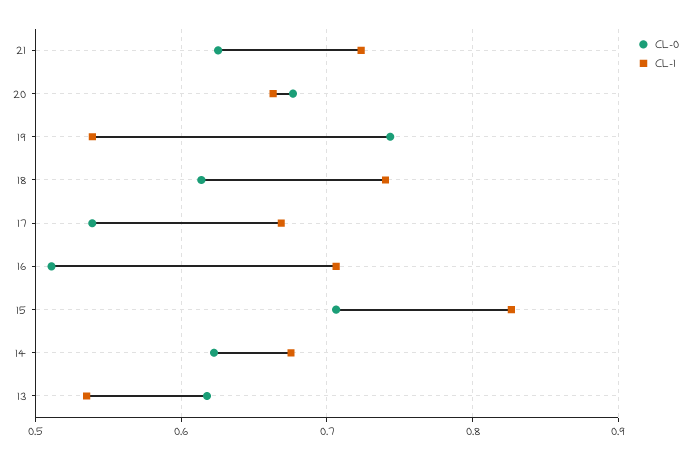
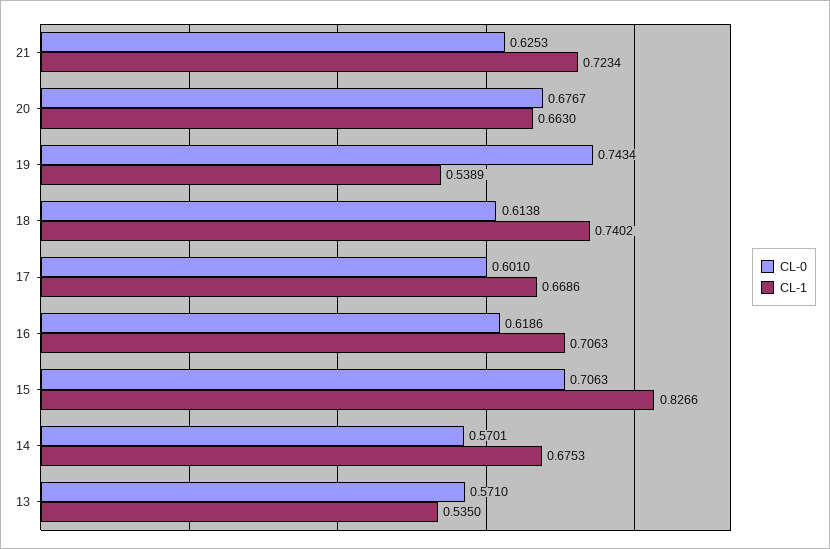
  {
    "CL-0": {
      "21": 0.6253,
      "20": 0.6767,
      "19": 0.7434,
      "18": 0.6138,
-     "17": 0.54,
+     "17": 0.601,
-     "16": 0.51,
+     "16": 0.6186,
      "15": 0.7063,
-     "14": 0.62,
+     "14": 0.5701,
-     "13": 0.62
+     "13": 0.571
    },
    "CL-1": {
      "21": 0.7234,
      "20": 0.663,
      "19": 0.5389,
      "18": 0.7402,
      "17": 0.6686,
      "16": 0.7063,
      "15": 0.8266,
      "14": 0.6753,
      "13": 0.535
    }
  }

